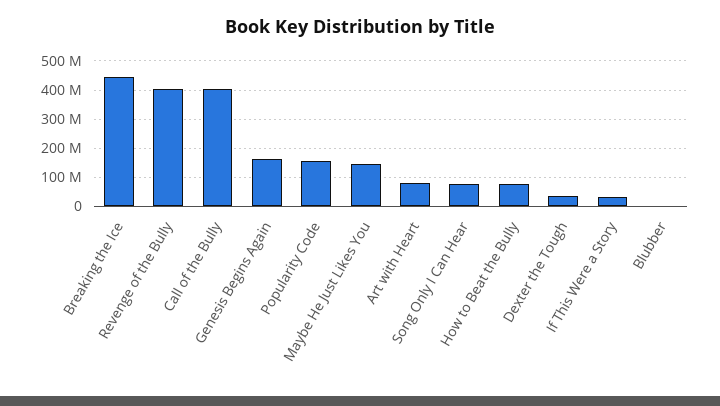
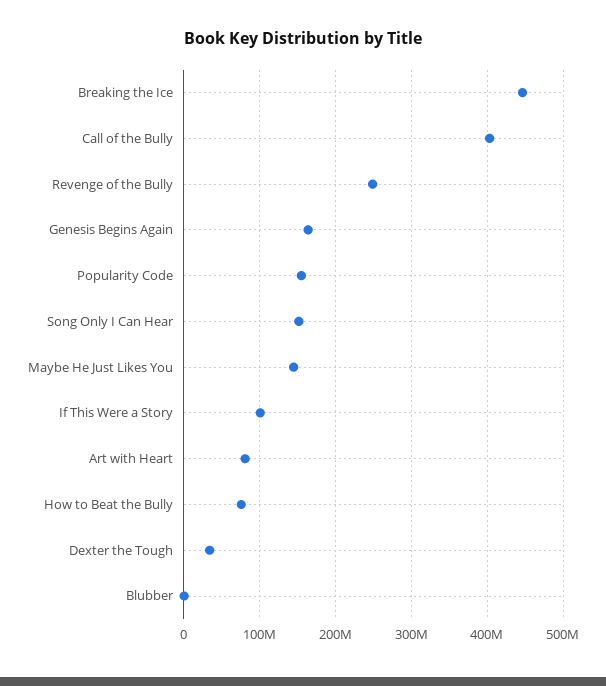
  {
    "Breaking the Ice": 450000000,
-   "Revenge of the Bully": 400000000,
+   "Revenge of the Bully": 250000000,
    "Call of the Bully": 400000000,
    "Genesis Begins Again": 160000000,
    "Popularity Code": 150000000,
    "Maybe He Just Likes You": 140000000,
    "Art with Heart": 80000000,
-   "Song Only I Can Hear": 75000000,
+   "Song Only I Can Hear": 150000000,
    "How to Beat the Bully": 80000000,
    "Dexter the Tough": 30000000,
-   "If This Were a Story": 25000000,
+   "If This Were a Story": 100000000,
    "Blubber": 0
  }

